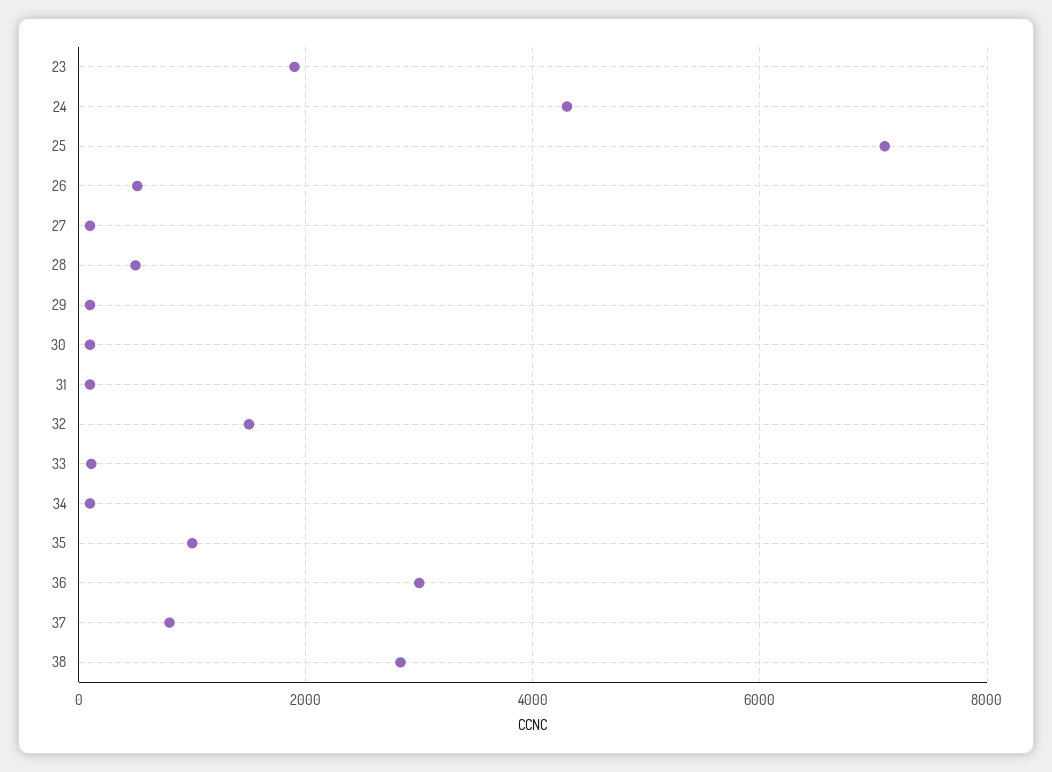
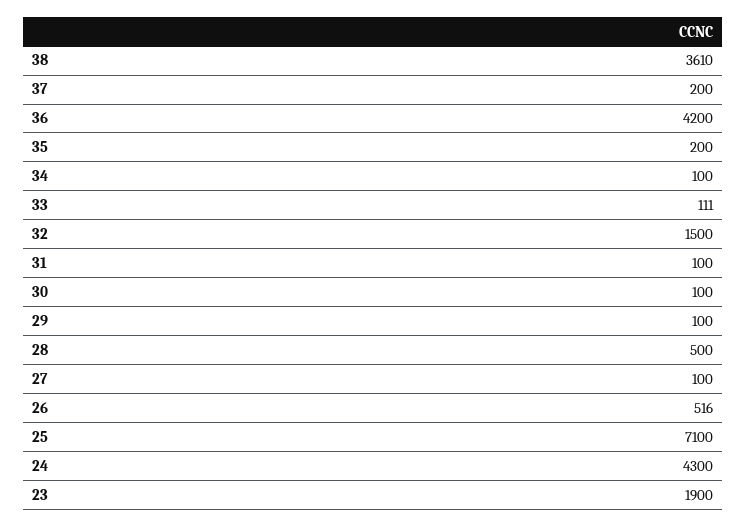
  {
    "23": 1900,
    "24": 4300,
    "25": 7100,
    "26": 516,
    "27": 100,
    "28": 500,
    "29": 100,
    "30": 100,
    "31": 100,
    "32": 1500,
    "33": 111,
    "34": 100,
-   "35": 1000,
+   "35": 200,
-   "36": 3000,
+   "36": 4200,
-   "37": 800,
+   "37": 200,
-   "38": 2800
+   "38": 3610
  }

